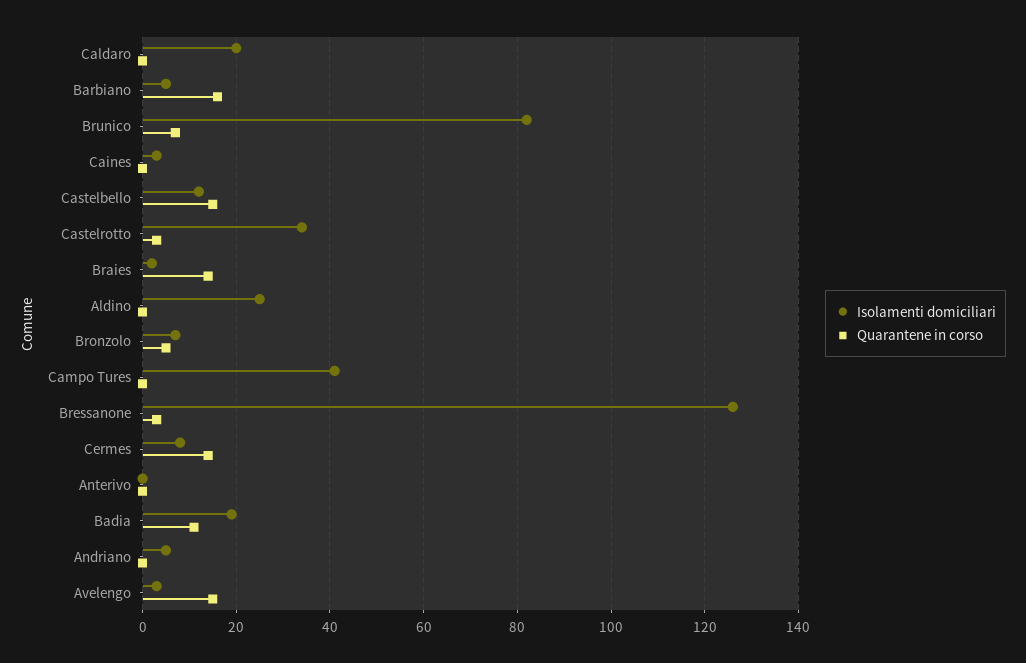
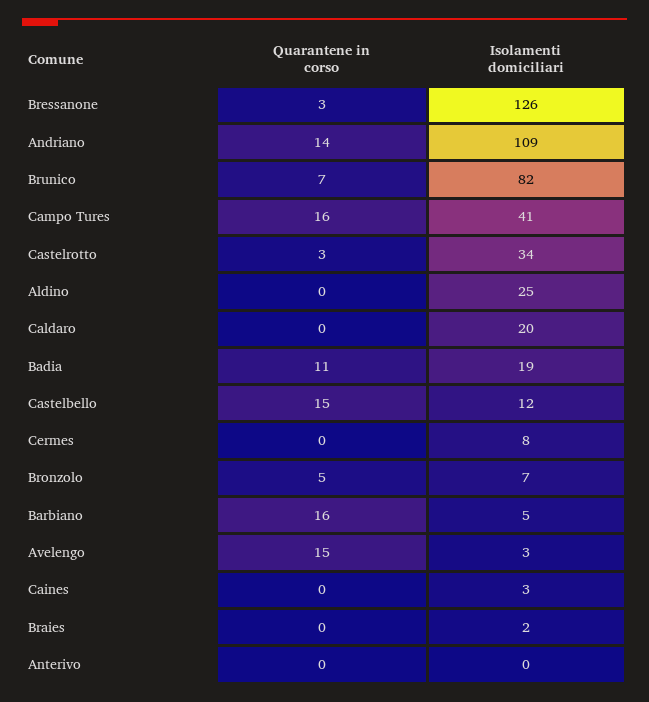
  {
    "Isolamenti domiciliari": {
      "Caldaro": 20,
      "Barbiano": 5,
      "Brunico": 82,
      "Caines": 3,
      "Castelbello": 12,
      "Castelrotto": 34,
      "Braies": 2,
      "Aldino": 25,
      "Bronzolo": 7,
      "Campo Tures": 41,
      "Bressanone": 126,
      "Cermes": 8,
      "Anterivo": 0,
      "Badia": 19,
-     "Andriano": 5,
+     "Andriano": 109,
      "Avelengo": 3
    },
    "Quarantene in corso": {
      "Caldaro": 0,
      "Barbiano": 16,
      "Brunico": 7,
      "Caines": 0,
      "Castelbello": 15,
      "Castelrotto": 3,
-     "Braies": 15,
+     "Braies": 0,
      "Aldino": 0,
      "Bronzolo": 5,
-     "Campo Tures": 0,
+     "Campo Tures": 16,
      "Bressanone": 3,
-     "Cermes": 15,
+     "Cermes": 0,
      "Anterivo": 0,
      "Badia": 11,
-     "Andriano": 0,
+     "Andriano": 14,
      "Avelengo": 15
    }
  }

